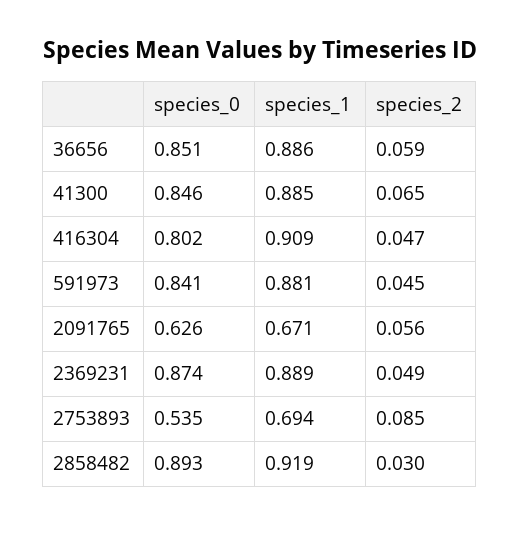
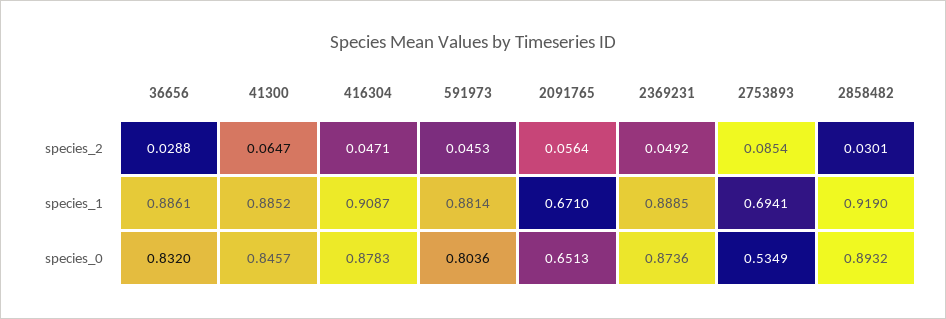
  {
    "species_0": {
-     "36656": 0.851,
+     "36656": 0.832,
      "41300": 0.8457,
-     "416304": 0.802,
+     "416304": 0.8783,
-     "591973": 0.841,
+     "591973": 0.8036,
-     "2091765": 0.626,
+     "2091765": 0.6513,
      "2369231": 0.8736,
      "2753893": 0.5349,
      "2858482": 0.8932
    },
    "species_1": {
      "36656": 0.8861,
      "41300": 0.8852,
      "416304": 0.9087,
      "591973": 0.8814,
      "2091765": 0.671,
      "2369231": 0.8885,
      "2753893": 0.6941,
      "2858482": 0.919
    },
    "species_2": {
-     "36656": 0.059,
+     "36656": 0.0288,
      "41300": 0.0647,
      "416304": 0.0471,
      "591973": 0.0453,
      "2091765": 0.0564,
      "2369231": 0.0492,
      "2753893": 0.0854,
      "2858482": 0.0301
    }
  }

